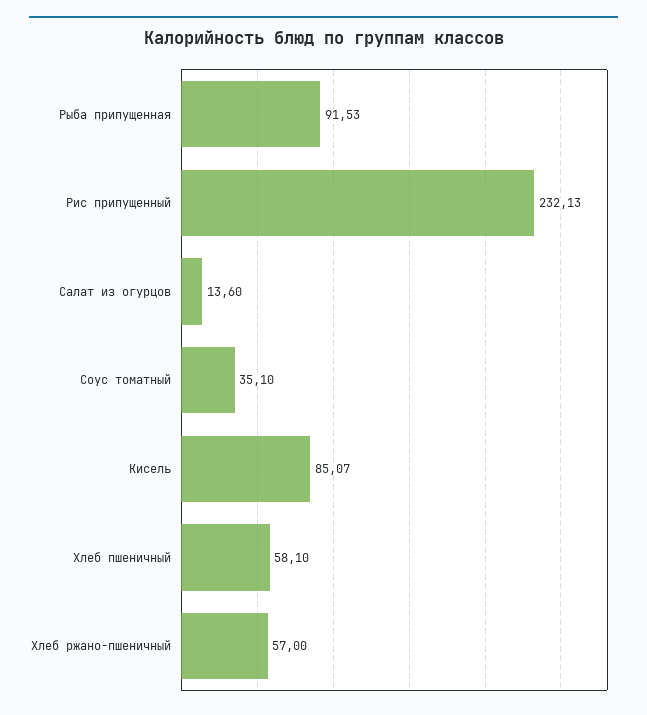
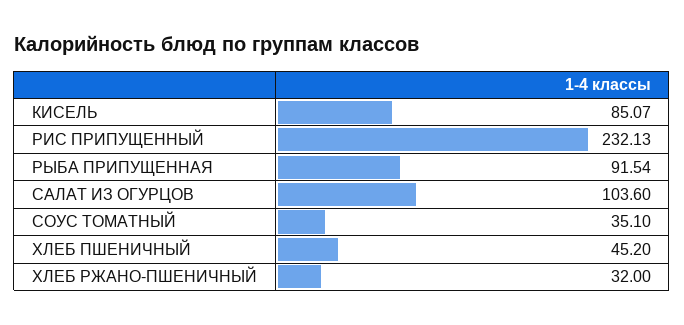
  {
-   "Рыба припущенная": 91.53,
+   "Рыба припущенная": 91.54,
    "Рис припущенный": 232.13,
-   "Салат из огурцов": 13.6,
+   "Салат из огурцов": 103.6,
    "Соус томатный": 35.1,
    "Кисель": 85.07,
-   "Хлеб пшеничный": 58.1,
+   "Хлеб пшеничный": 45.2,
-   "Хлеб ржано-пшеничный": 57
+   "Хлеб ржано-пшеничный": 32
  }

